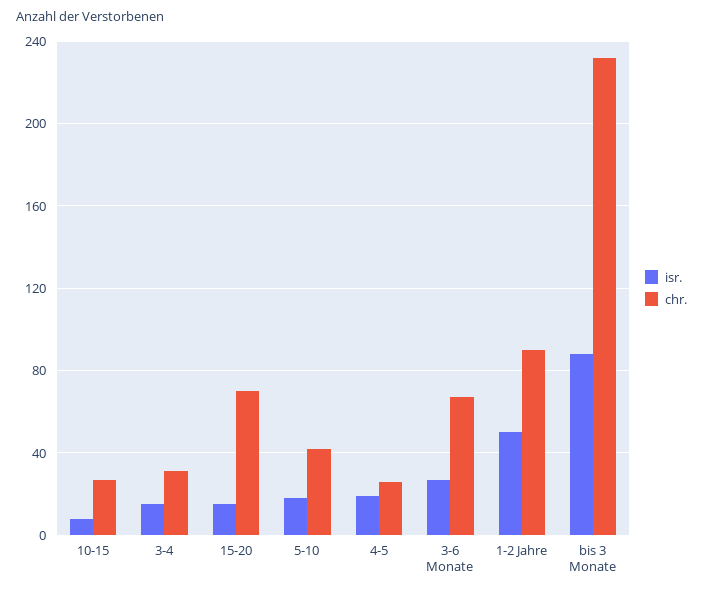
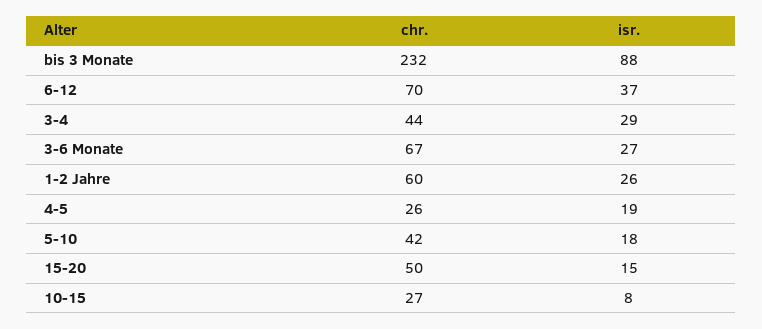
  {
    "isr.": {
      "10-15": 8,
-     "3-4": 15,
+     "3-4": 29,
      "15-20": 15,
      "5-10": 18,
      "4-5": 19,
      "3-6 Monate": 27,
-     "1-2 Jahre": 50,
+     "1-2 Jahre": 26,
-     "bis 3 Monate": 88
+     "bis 3 Monate": 88,
+     "6-12": 37
    },
    "chr.": {
      "10-15": 27,
-     "3-4": 30,
+     "3-4": 44,
-     "15-20": 70,
+     "15-20": 50,
      "5-10": 42,
      "4-5": 26,
      "3-6 Monate": 67,
-     "1-2 Jahre": 90,
+     "1-2 Jahre": 60,
-     "bis 3 Monate": 232
+     "bis 3 Monate": 232,
+     "6-12": 70
    }
  }

